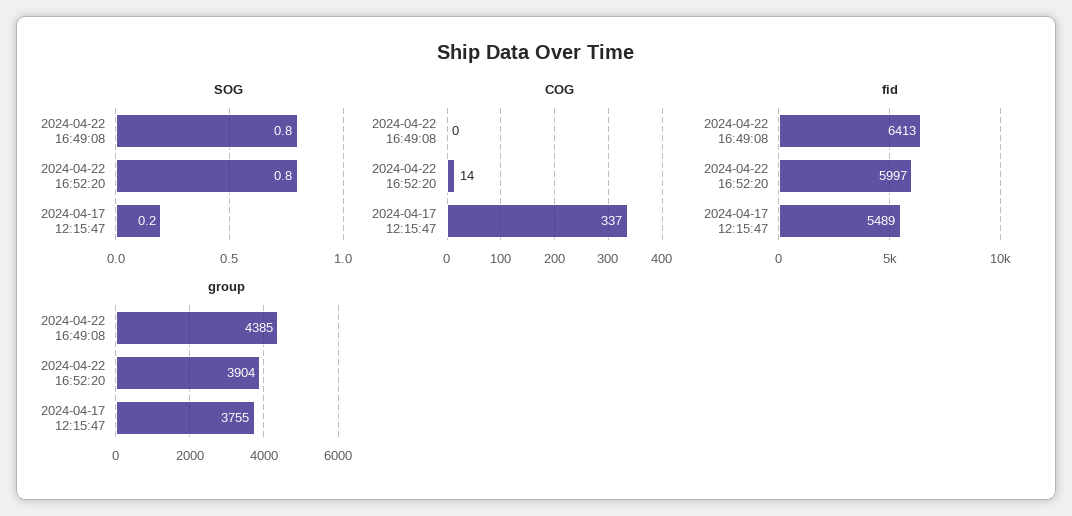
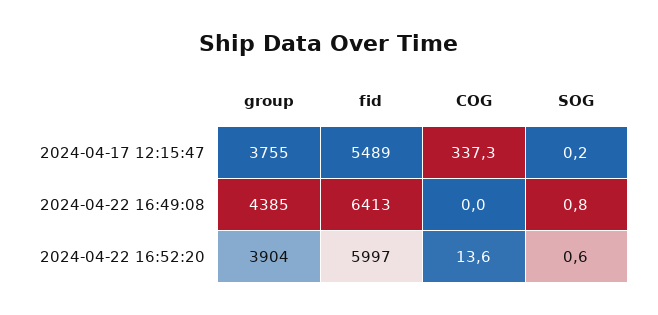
  {
    "SOG": {
      "2024-04-22 16:49:08": 0.8,
-     "2024-04-22 16:52:20": 0.8,
+     "2024-04-22 16:52:20": 0.6,
      "2024-04-17 12:15:47": 0.2
    },
    "COG": {
      "2024-04-22 16:49:08": 0,
      "2024-04-22 16:52:20": 13.6,
      "2024-04-17 12:15:47": 337.3
    },
    "fid": {
      "2024-04-22 16:49:08": 6413,
      "2024-04-22 16:52:20": 5997,
      "2024-04-17 12:15:47": 5489
    },
    "group": {
      "2024-04-22 16:49:08": 4385,
      "2024-04-22 16:52:20": 3904,
      "2024-04-17 12:15:47": 3755
    }
  }

